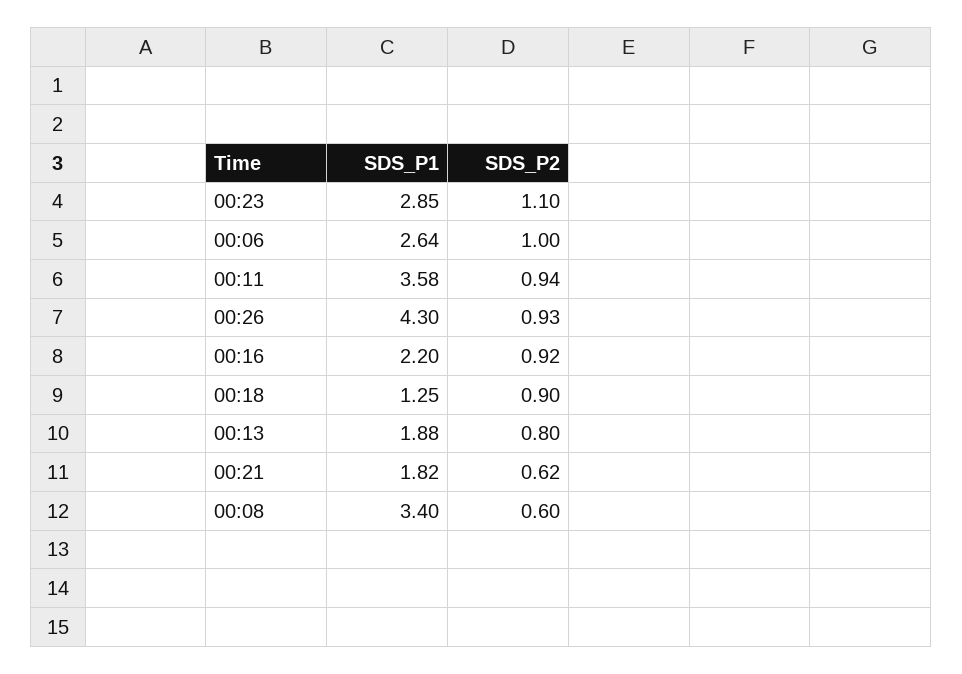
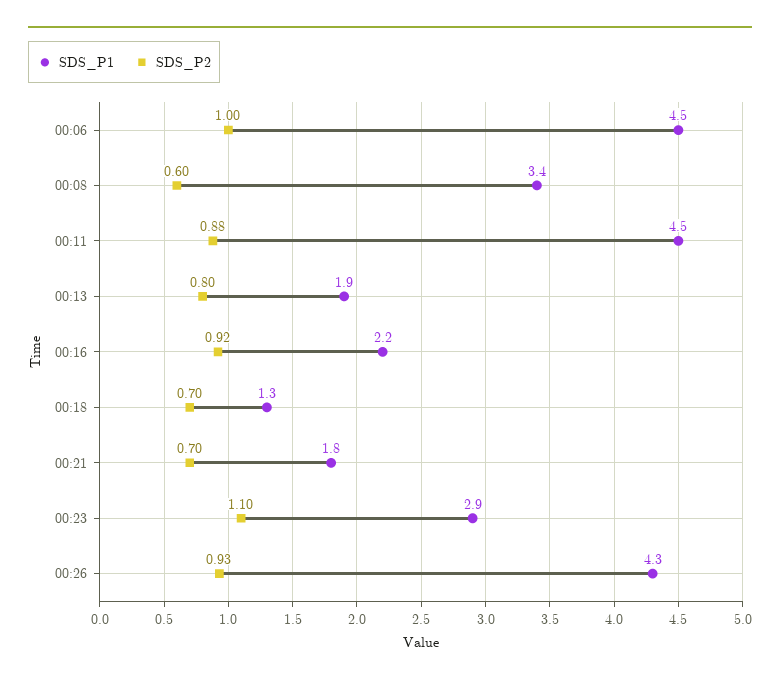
  {
    "SDS_P1": {
      "00:23": 2.85,
-     "00:06": 2.64,
+     "00:06": 4.5,
-     "00:11": 3.58,
+     "00:11": 4.5,
      "00:26": 4.3,
      "00:16": 2.2,
      "00:18": 1.25,
      "00:13": 1.88,
      "00:21": 1.82,
      "00:08": 3.4
    },
    "SDS_P2": {
      "00:23": 1.1,
      "00:06": 1,
-     "00:11": 0.94,
+     "00:11": 0.88,
      "00:26": 0.93,
      "00:16": 0.92,
-     "00:18": 0.9,
+     "00:18": 0.7,
      "00:13": 0.8,
-     "00:21": 0.62,
+     "00:21": 0.7,
      "00:08": 0.6
    }
  }

